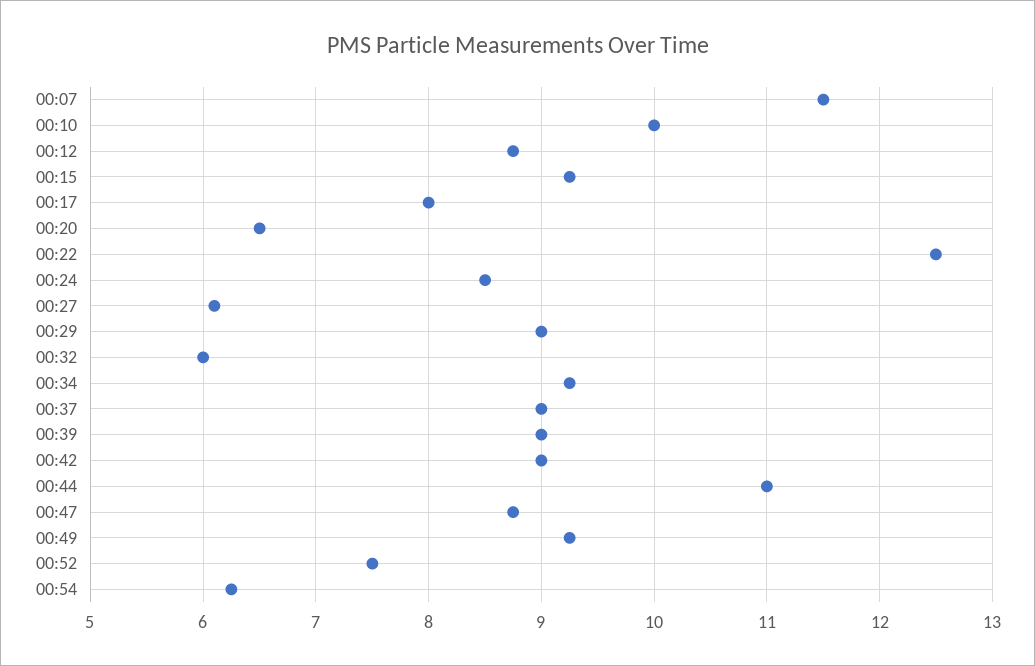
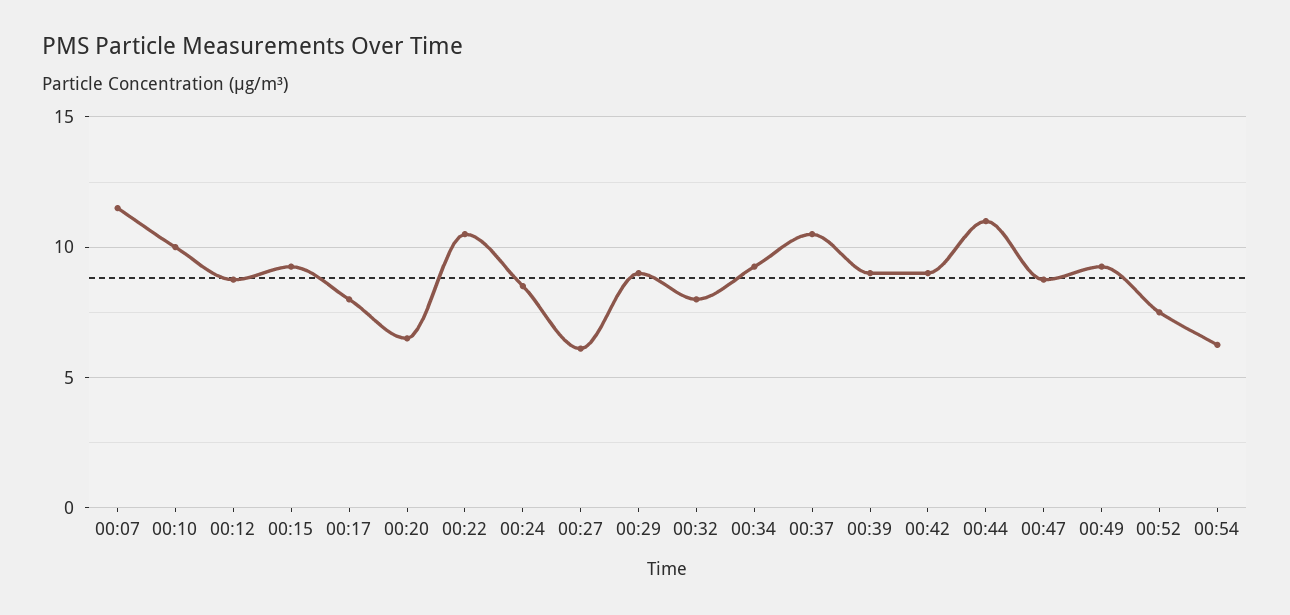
  {
    "00:07": 11.5,
    "00:10": 10,
    "00:12": 8.8,
    "00:15": 9.3,
    "00:17": 8,
    "00:20": 6.5,
-   "00:22": 12.5,
+   "00:22": 10.5,
    "00:24": 8.5,
    "00:27": 6.1,
    "00:29": 9,
-   "00:32": 6,
+   "00:32": 8,
    "00:34": 9.3,
-   "00:37": 9,
+   "00:37": 10.5,
    "00:39": 9,
    "00:42": 9,
    "00:44": 11,
    "00:47": 8.8,
    "00:49": 9.3,
    "00:52": 7.5,
    "00:54": 6.3
  }

